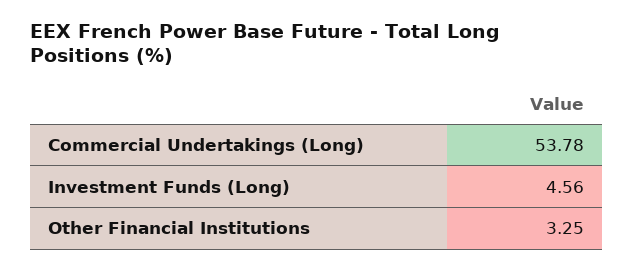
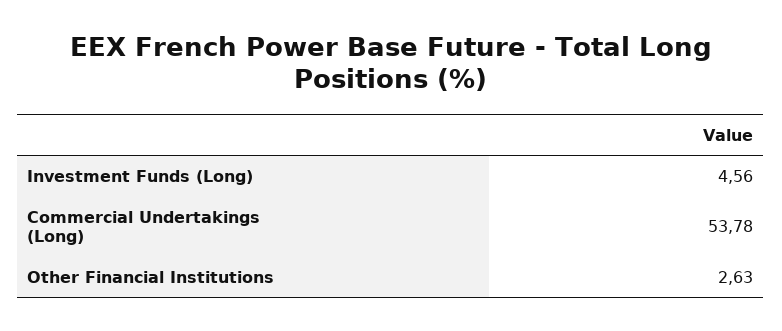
  {
    "Commercial Undertakings (Long)": 53.78,
    "Investment Funds (Long)": 4.56,
-   "Other Financial Institutions": 3.25
+   "Other Financial Institutions": 2.63
  }

